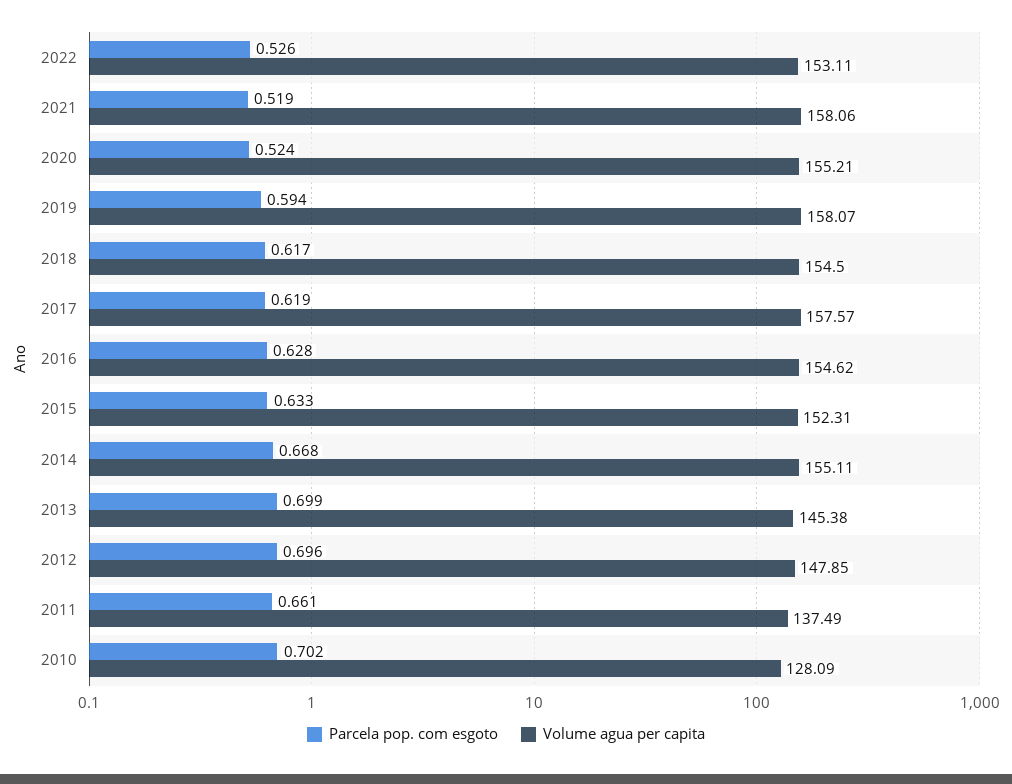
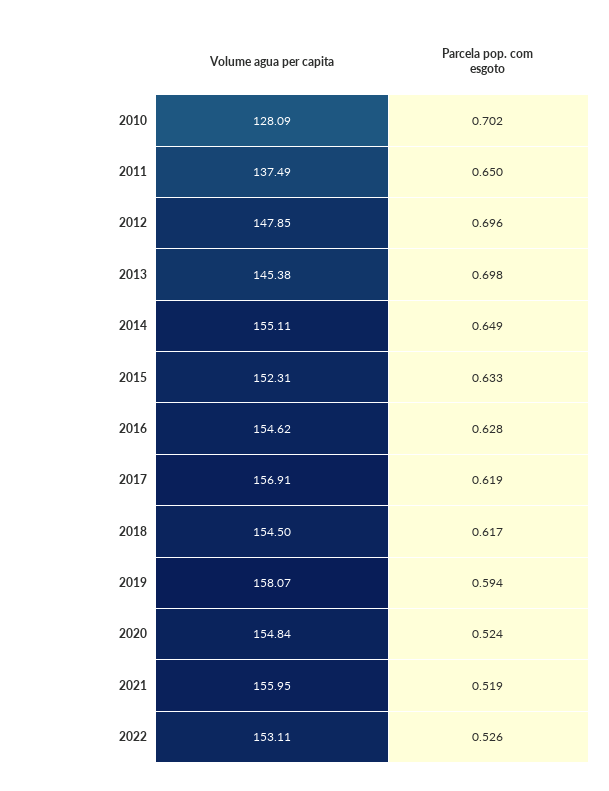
  {
    "Parcela pop. com esgoto": {
      "2022": 0.526,
      "2021": 0.519,
      "2020": 0.524,
      "2019": 0.594,
      "2018": 0.617,
      "2017": 0.619,
      "2016": 0.628,
      "2015": 0.633,
-     "2014": 0.668,
+     "2014": 0.649,
-     "2013": 0.699,
+     "2013": 0.698,
      "2012": 0.696,
-     "2011": 0.661,
+     "2011": 0.65,
      "2010": 0.702
    },
    "Volume agua per capita": {
      "2022": 153.11,
-     "2021": 158.06,
+     "2021": 155.95,
-     "2020": 155.21,
+     "2020": 154.84,
      "2019": 158.07,
      "2018": 154.5,
-     "2017": 157.57,
+     "2017": 156.91,
      "2016": 154.62,
      "2015": 152.31,
      "2014": 155.11,
      "2013": 145.38,
      "2012": 147.85,
      "2011": 137.49,
      "2010": 128.09
    }
  }

